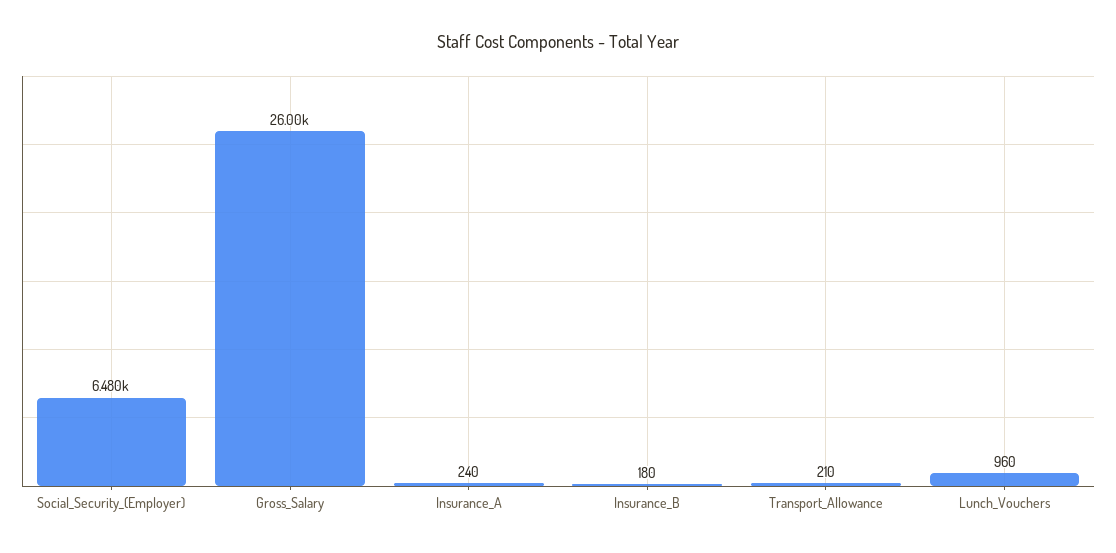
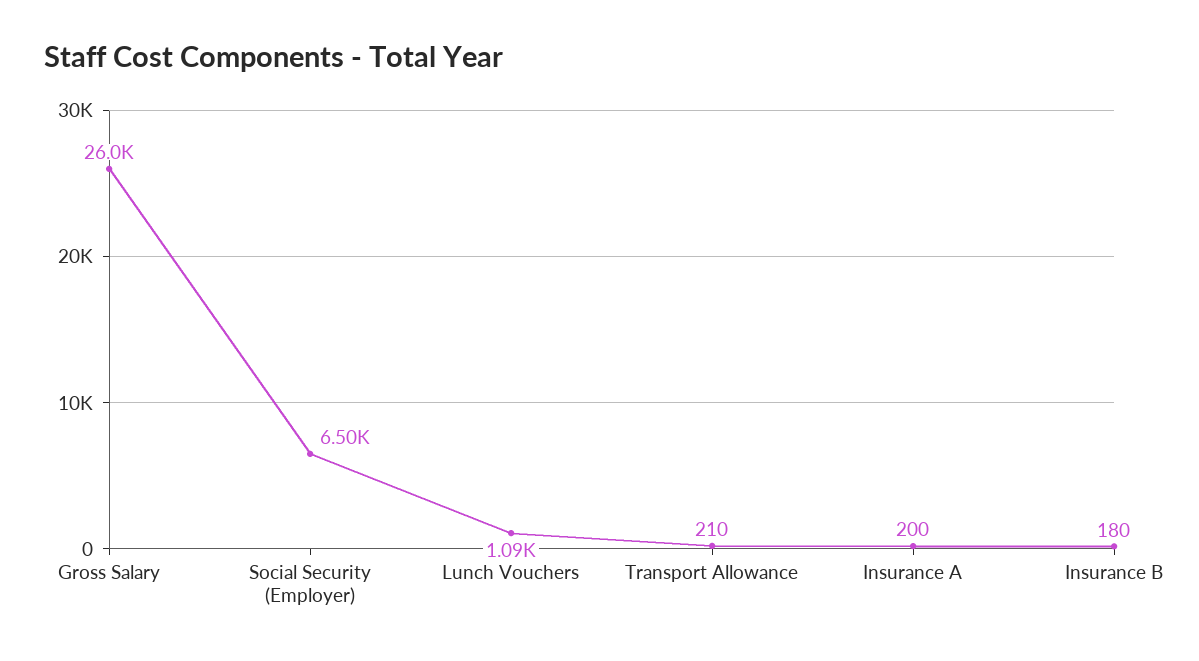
  {
-   "Social_Security_(Employer)": 6480,
+   "Social_Security_(Employer)": 6500,
    "Gross_Salary": 26000,
-   "Insurance_A": 240,
+   "Insurance_A": 200,
    "Insurance_B": 180,
    "Transport_Allowance": 210,
-   "Lunch_Vouchers": 960
+   "Lunch_Vouchers": 1090
  }

